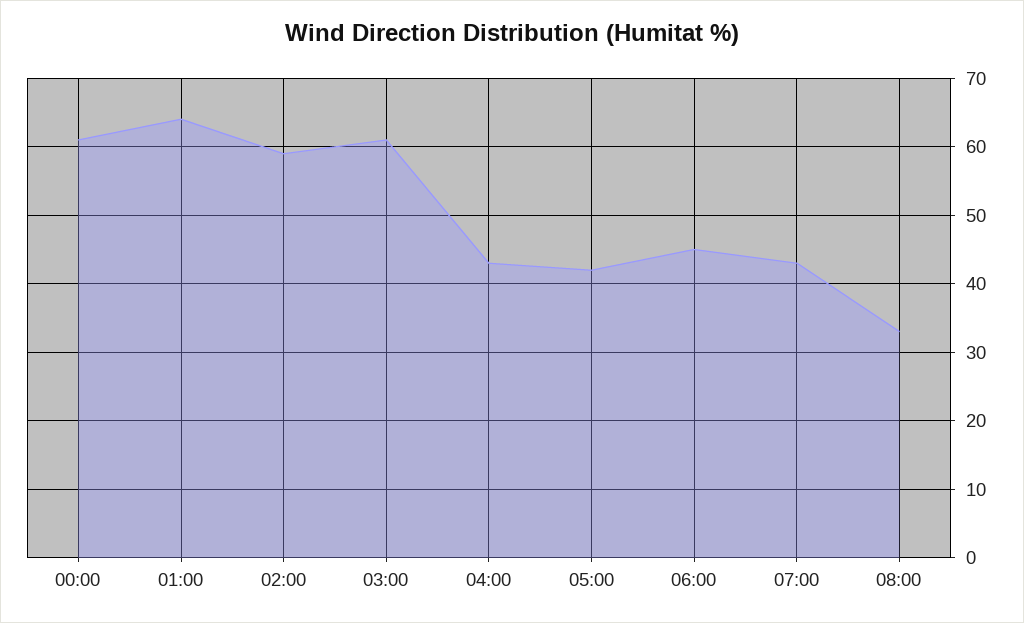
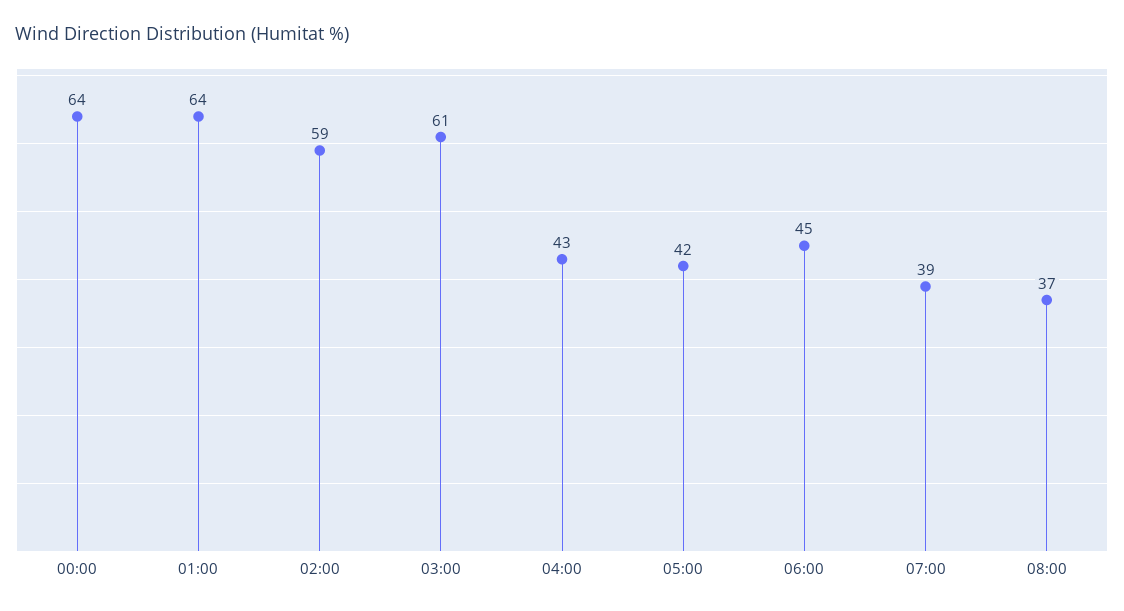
  {
-   "00:00": 61,
+   "00:00": 64,
    "01:00": 64,
    "02:00": 59,
    "03:00": 61,
    "04:00": 43,
    "05:00": 42,
    "06:00": 45,
-   "07:00": 43,
+   "07:00": 39,
-   "08:00": 33
+   "08:00": 37
  }

